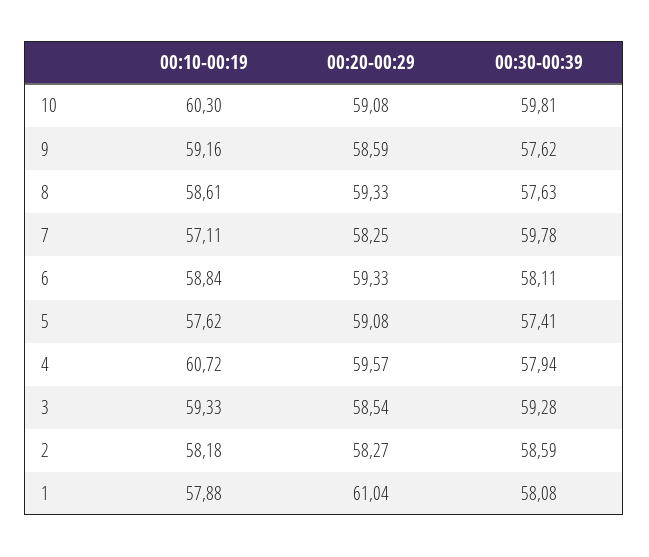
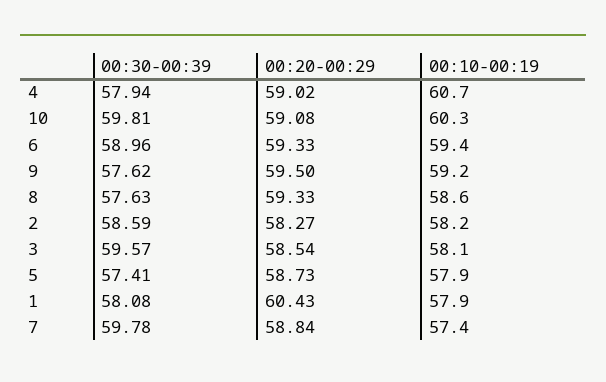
  {
    "00:10-00:19": {
      "10": 60.3,
      "9": 59.16,
      "8": 58.61,
-     "7": 57.11,
+     "7": 57.4,
-     "6": 58.84,
+     "6": 59.4,
-     "5": 57.62,
+     "5": 57.9,
      "4": 60.72,
-     "3": 59.33,
+     "3": 58.1,
      "2": 58.18,
      "1": 57.88
    },
    "00:20-00:29": {
      "10": 59.08,
-     "9": 58.59,
+     "9": 59.5,
      "8": 59.33,
-     "7": 58.25,
+     "7": 58.84,
      "6": 59.33,
-     "5": 59.08,
+     "5": 58.73,
-     "4": 59.57,
+     "4": 59.02,
      "3": 58.54,
      "2": 58.27,
-     "1": 61.04
+     "1": 60.43
    },
    "00:30-00:39": {
      "10": 59.81,
      "9": 57.62,
      "8": 57.63,
      "7": 59.78,
-     "6": 58.11,
+     "6": 58.96,
      "5": 57.41,
      "4": 57.94,
-     "3": 59.28,
+     "3": 59.57,
      "2": 58.59,
      "1": 58.08
    }
  }

